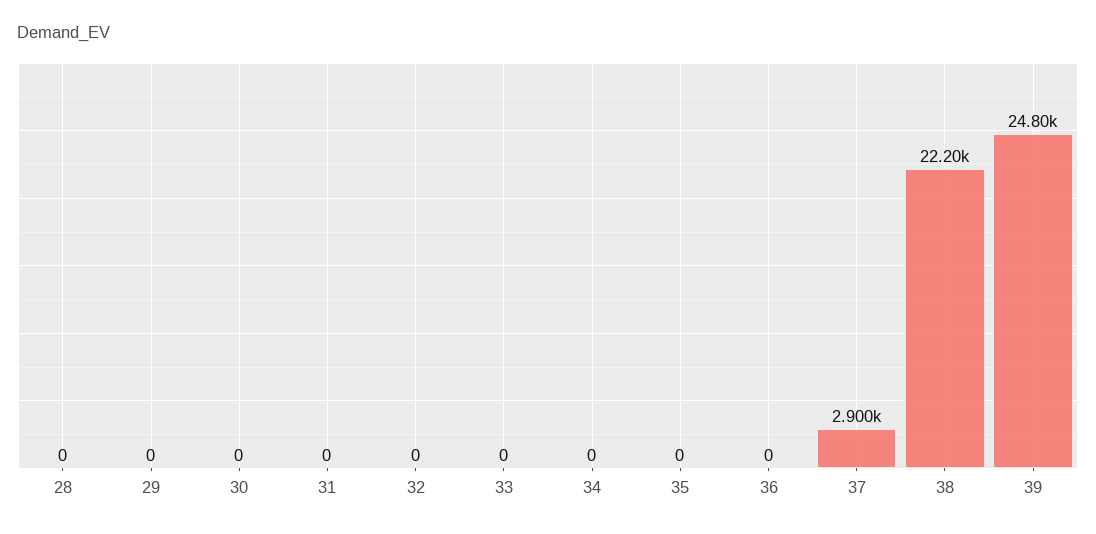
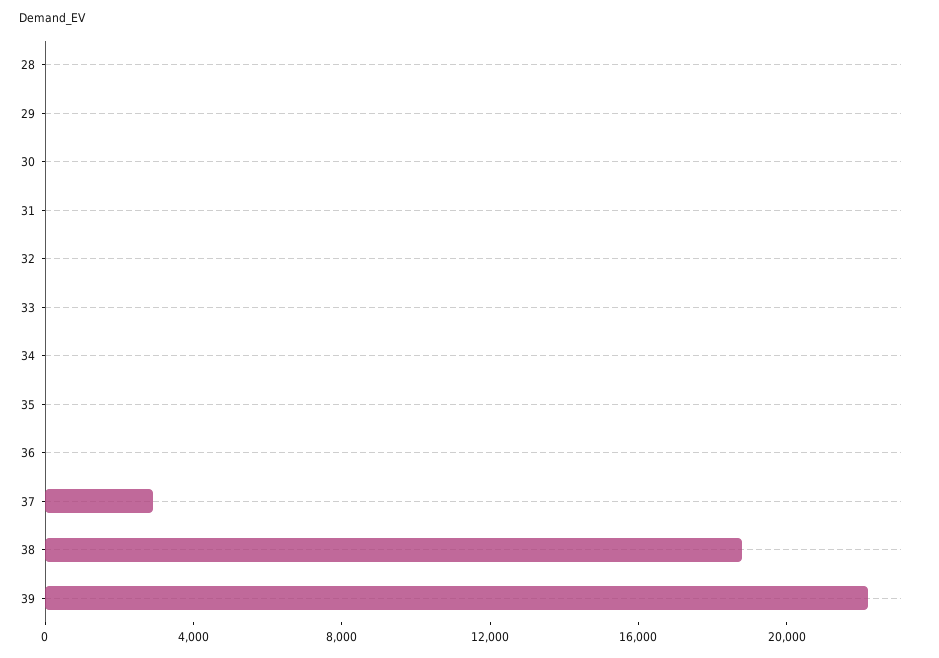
  {
    "28": 0,
    "29": 0,
    "30": 0,
    "31": 0,
    "32": 0,
    "33": 0,
    "34": 0,
    "35": 0,
    "36": 0,
    "37": 2900,
-   "38": 22200,
+   "38": 19000,
-   "39": 24800
+   "39": 22000
  }

